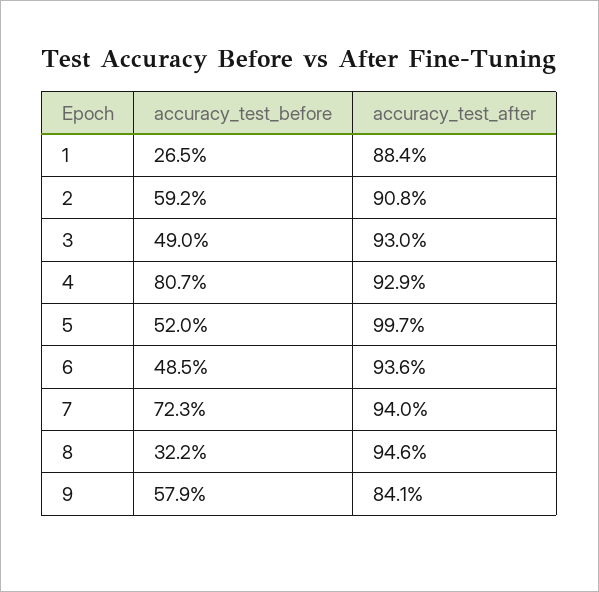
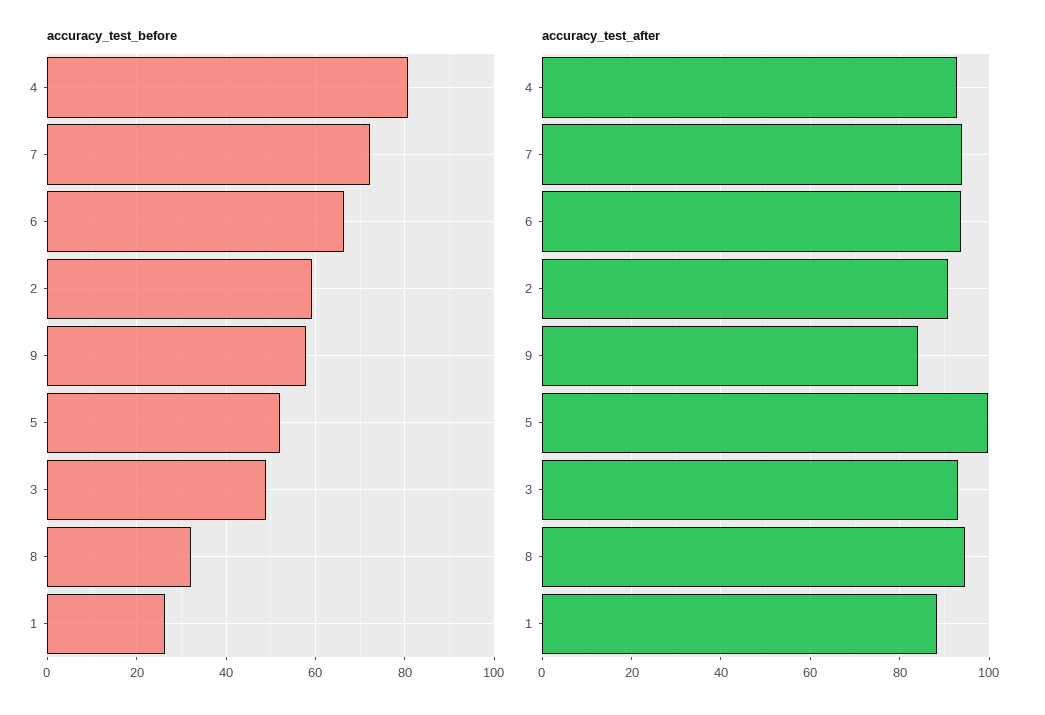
  {
    "accuracy_test_before": {
      "1": 26.5,
      "2": 59.2,
      "3": 49,
      "4": 80.7,
      "5": 52,
-     "6": 48.5,
+     "6": 66,
      "7": 72.3,
      "8": 32.2,
      "9": 57.9
    },
    "accuracy_test_after": {
      "1": 88.4,
      "2": 90.8,
      "3": 93,
      "4": 92.9,
      "5": 99.7,
      "6": 93.6,
      "7": 94,
      "8": 94.6,
      "9": 84.1
    }
  }

